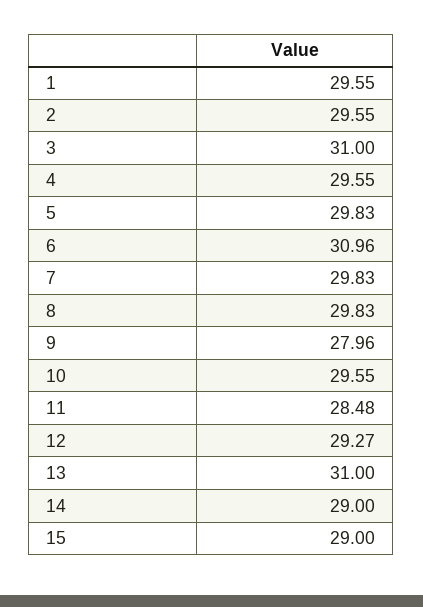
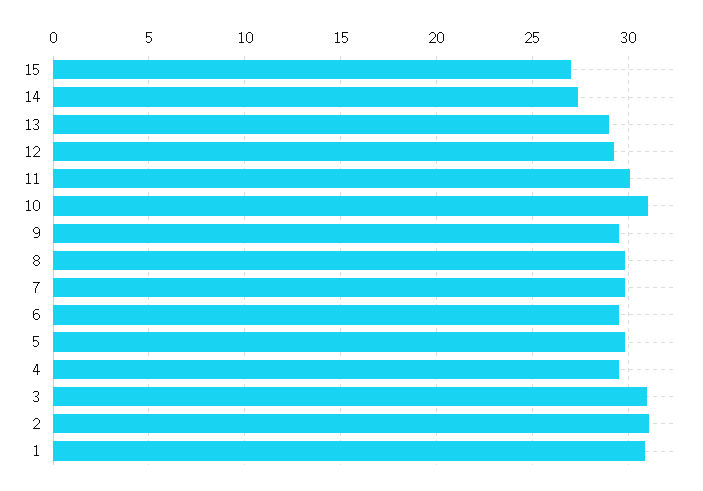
  {
-   "1": 29.55,
+   "1": 31,
-   "2": 29.55,
+   "2": 31,
    "3": 31,
    "4": 29.55,
    "5": 29.83,
-   "6": 30.96,
+   "6": 29.5,
    "7": 29.83,
    "8": 29.83,
-   "9": 27.96,
+   "9": 29.5,
-   "10": 29.55,
+   "10": 31,
-   "11": 28.48,
+   "11": 30,
    "12": 29.27,
-   "13": 31,
+   "13": 29,
-   "14": 29,
+   "14": 27.5,
-   "15": 29
+   "15": 27
  }

